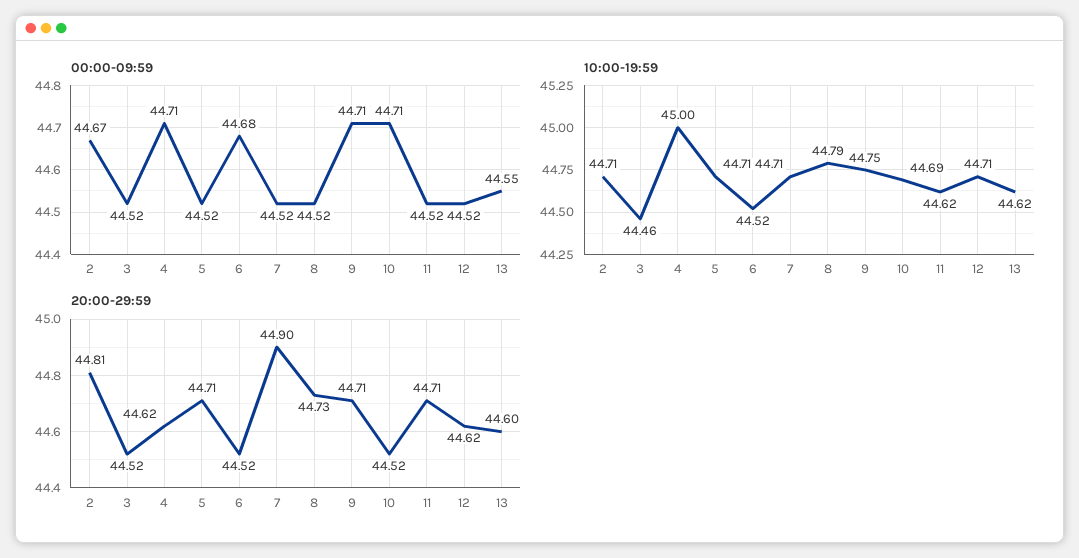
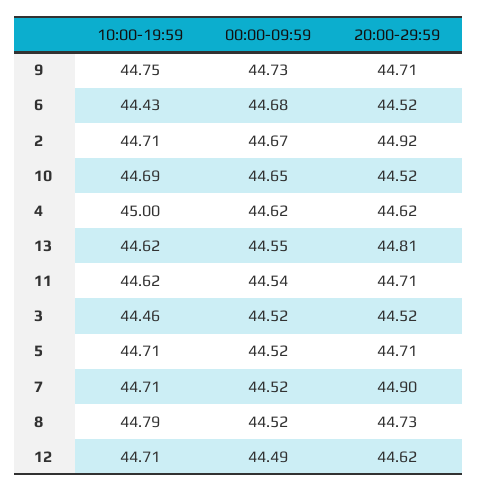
  {
    "00:00-09:59": {
      "2": 44.67,
      "3": 44.52,
-     "4": 44.71,
+     "4": 44.62,
      "5": 44.52,
      "6": 44.68,
      "7": 44.52,
      "8": 44.52,
-     "9": 44.71,
+     "9": 44.73,
-     "10": 44.71,
+     "10": 44.65,
-     "11": 44.52,
+     "11": 44.54,
-     "12": 44.52,
+     "12": 44.49,
      "13": 44.55
    },
    "10:00-19:59": {
      "2": 44.71,
      "3": 44.46,
      "4": 45,
      "5": 44.71,
-     "6": 44.52,
+     "6": 44.43,
      "7": 44.71,
      "8": 44.79,
      "9": 44.75,
      "10": 44.69,
      "11": 44.62,
      "12": 44.71,
      "13": 44.62
    },
    "20:00-29:59": {
-     "2": 44.81,
+     "2": 44.92,
      "3": 44.52,
      "4": 44.62,
      "5": 44.71,
      "6": 44.52,
      "7": 44.9,
      "8": 44.73,
      "9": 44.71,
      "10": 44.52,
      "11": 44.71,
      "12": 44.62,
-     "13": 44.6
+     "13": 44.81
    }
  }

